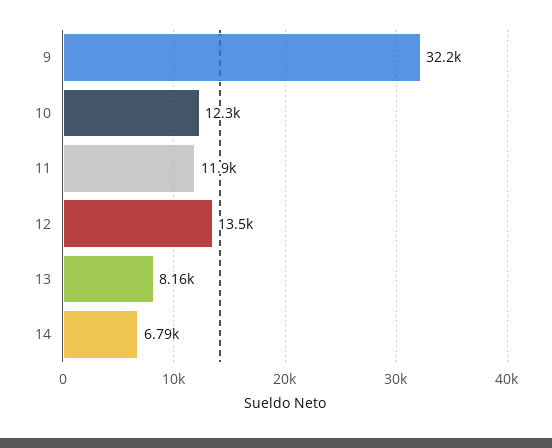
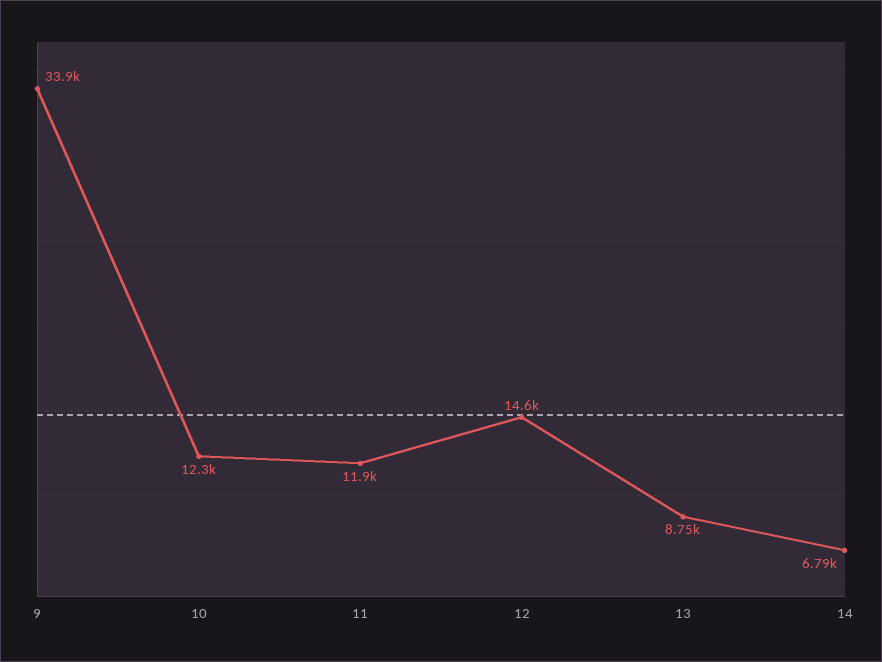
  {
-   "9": 32200,
+   "9": 33900,
    "10": 12300,
    "11": 11900,
-   "12": 13500,
+   "12": 14600,
-   "13": 8160,
+   "13": 8750,
    "14": 6790
  }

